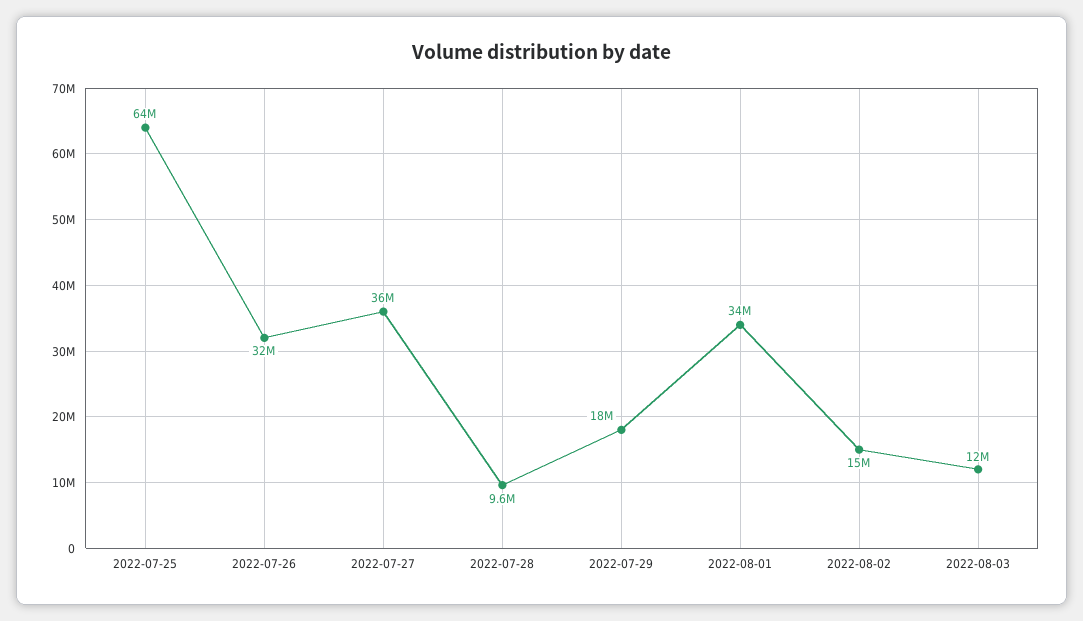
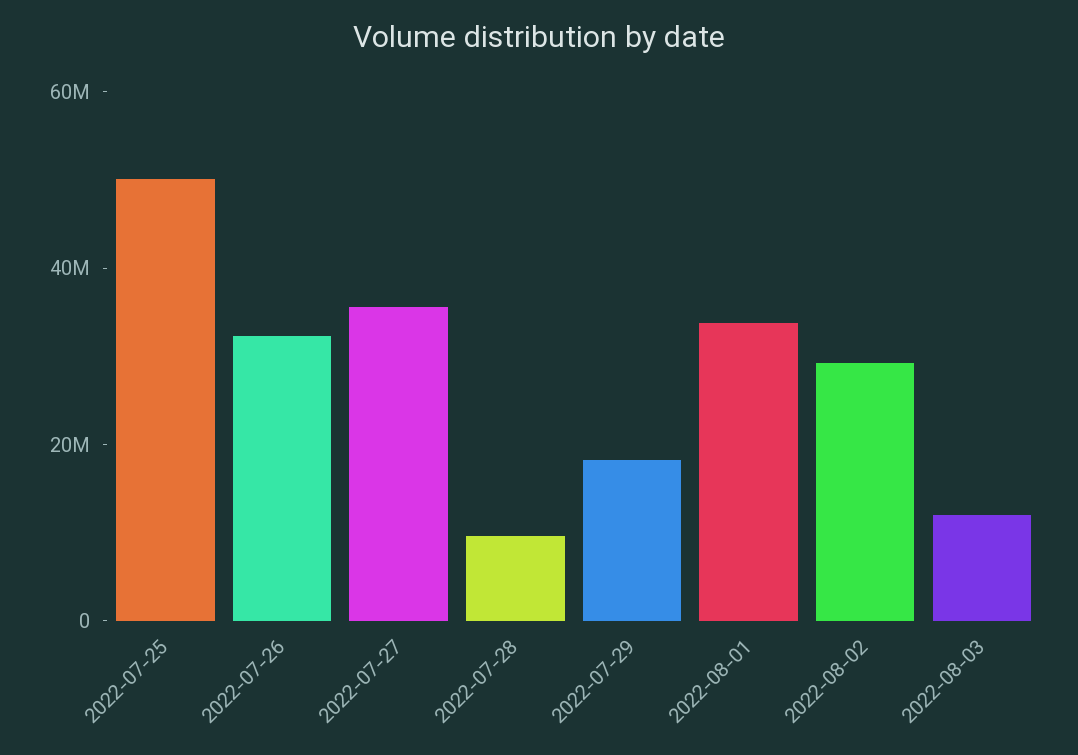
  {
-   "2022-07-25": 64000000,
+   "2022-07-25": 50000000,
    "2022-07-26": 32000000,
    "2022-07-27": 36000000,
    "2022-07-28": 9600000,
    "2022-07-29": 18000000,
    "2022-08-01": 34000000,
-   "2022-08-02": 15000000,
+   "2022-08-02": 30000000,
    "2022-08-03": 12000000
  }

